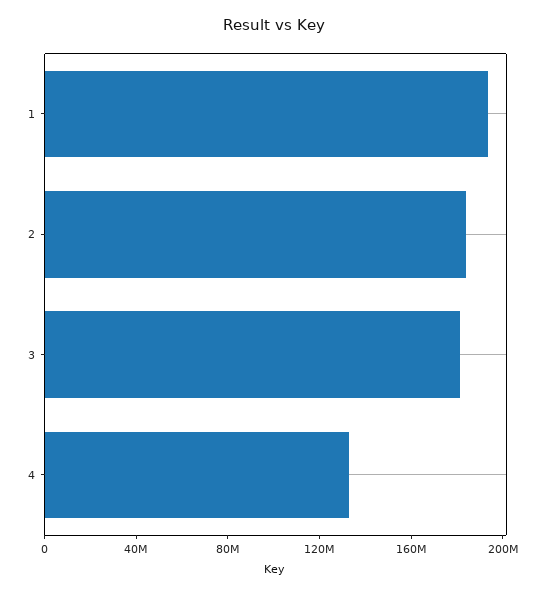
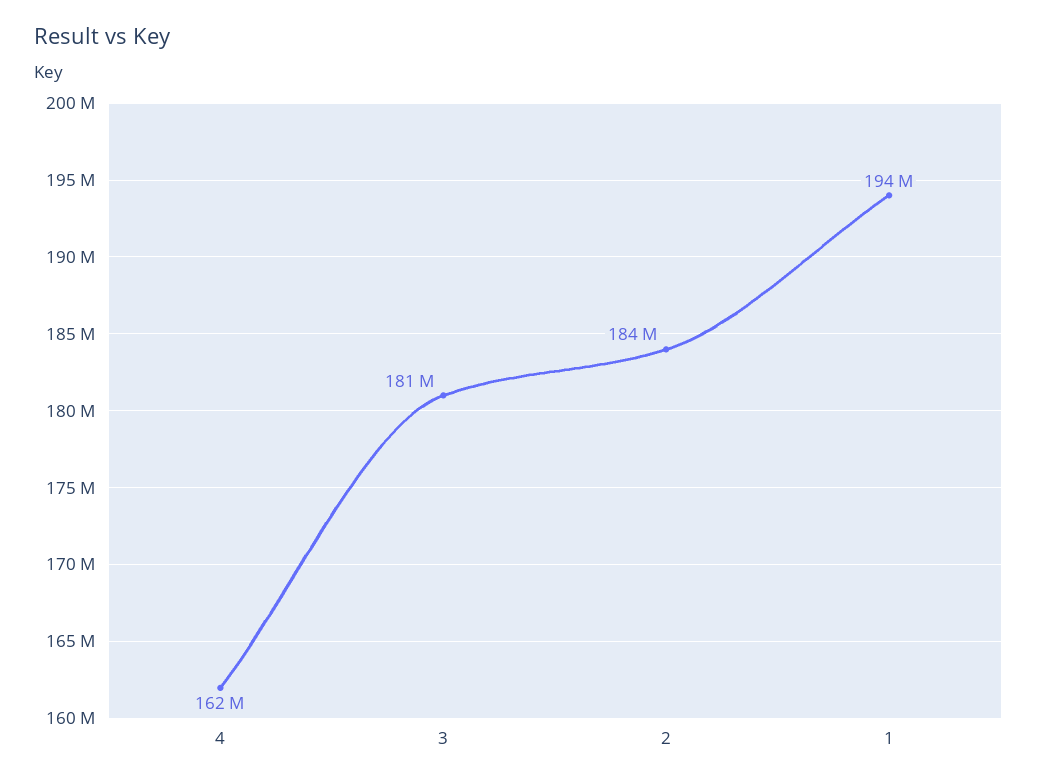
  {
    "1": 194000000,
    "2": 184000000,
    "3": 181000000,
-   "4": 130000000
+   "4": 162000000
  }

